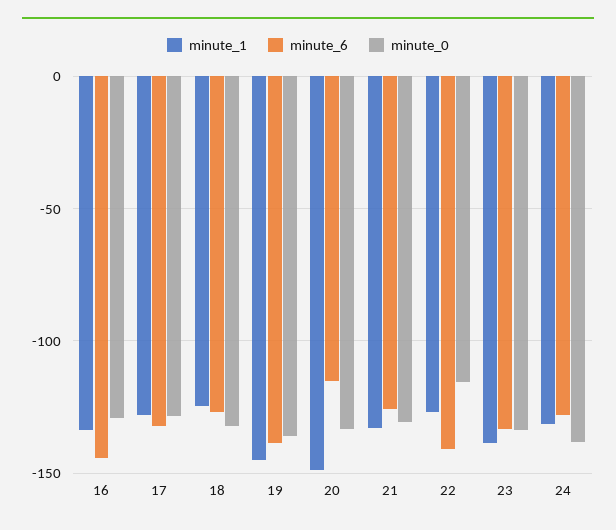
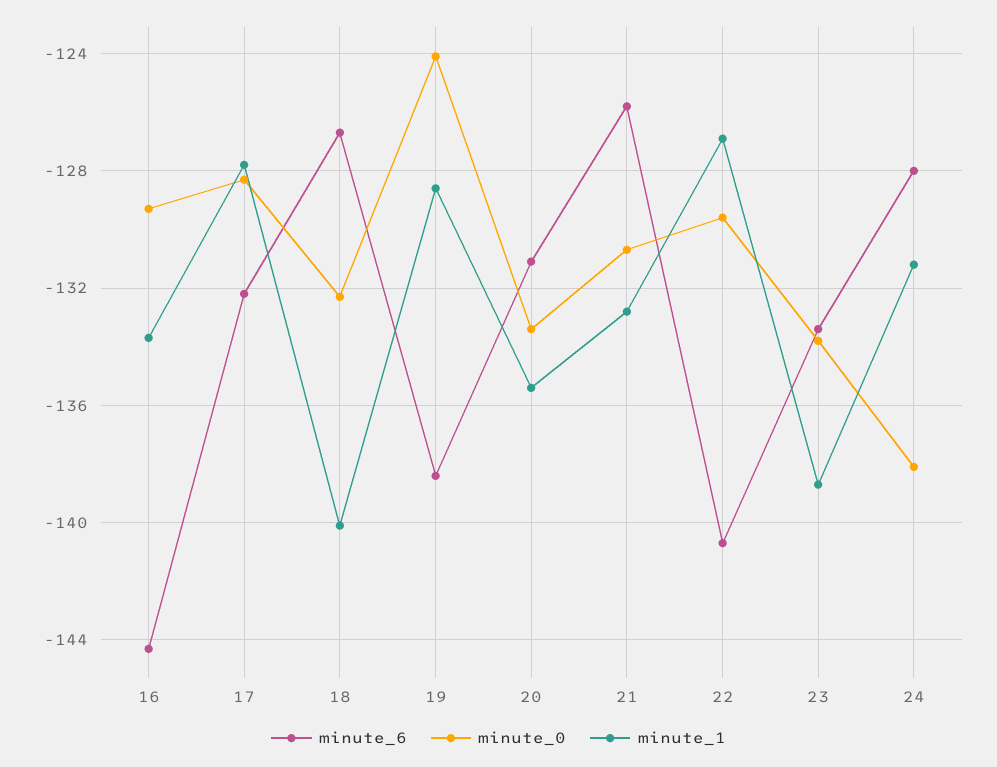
  {
    "minute_1": {
      "16": -133.5,
      "17": -128,
-     "18": -125,
+     "18": -140,
-     "19": -145,
+     "19": -128.5,
-     "20": -150,
+     "20": -135.5,
      "21": -133,
      "22": -127,
      "23": -138.5,
      "24": -131
    },
    "minute_6": {
      "16": -144.5,
      "17": -132,
      "18": -126.5,
      "19": -138.5,
-     "20": -115,
+     "20": -131,
      "21": -126,
      "22": -140.5,
      "23": -133.5,
      "24": -128
    },
    "minute_0": {
      "16": -129.5,
      "17": -128.5,
      "18": -132.5,
-     "19": -135,
+     "19": -124,
      "20": -133.5,
      "21": -130.5,
-     "22": -115,
+     "22": -129.5,
      "23": -134,
      "24": -138
    }
  }

